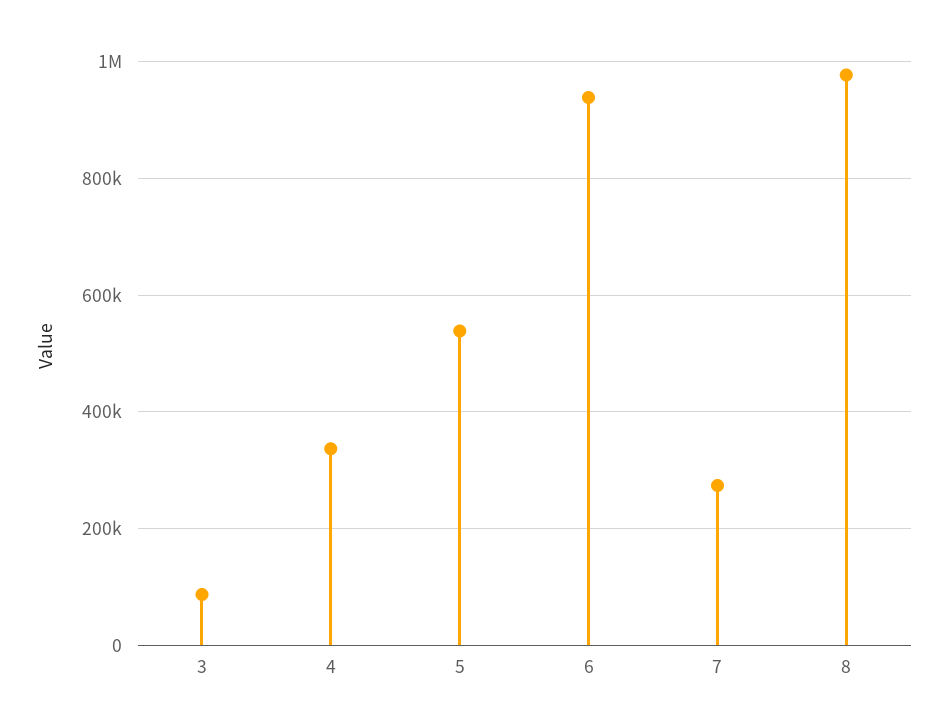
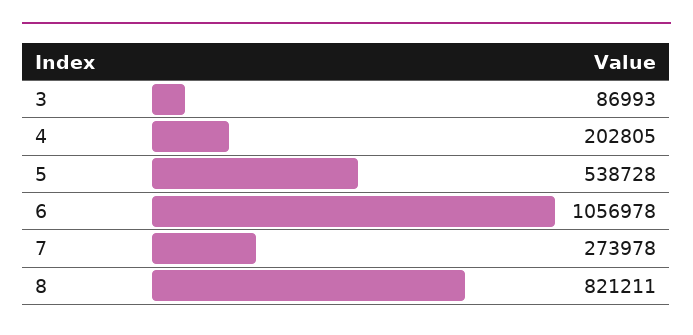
  {
    "3": 86993,
-   "4": 340000,
+   "4": 202805,
    "5": 538728,
-   "6": 940000,
+   "6": 1056978,
    "7": 273978,
-   "8": 980000
+   "8": 821211
  }

